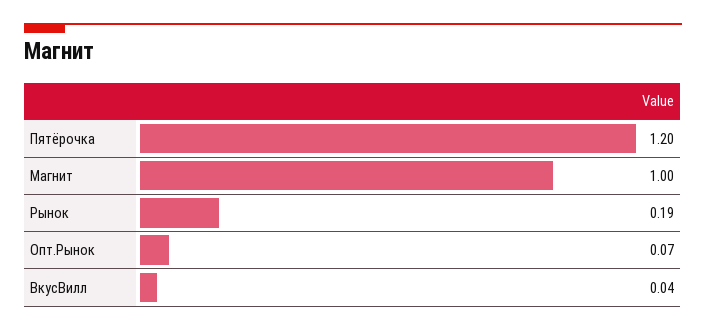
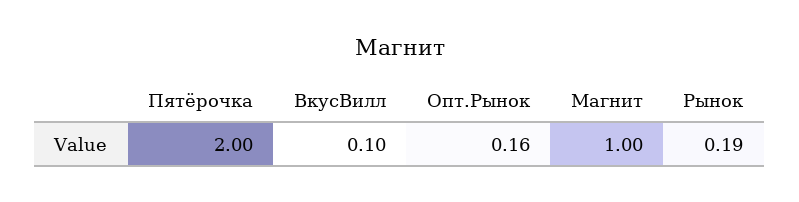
  {
-   "Пятёрочка": 1.2,
+   "Пятёрочка": 2,
    "Магнит": 1,
    "Рынок": 0.19,
-   "Опт.Рынок": 0.07,
+   "Опт.Рынок": 0.16,
-   "ВкусВилл": 0.04
+   "ВкусВилл": 0.1
  }

